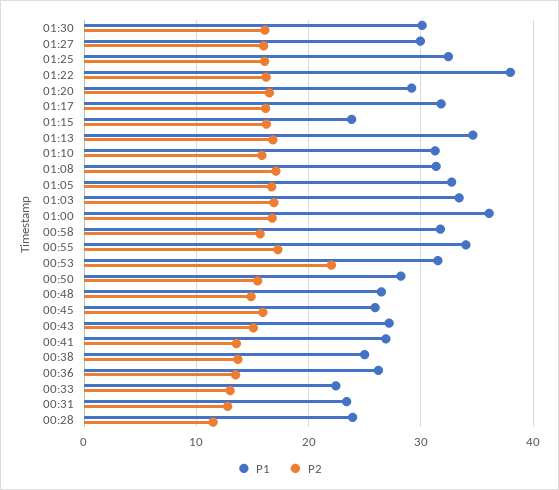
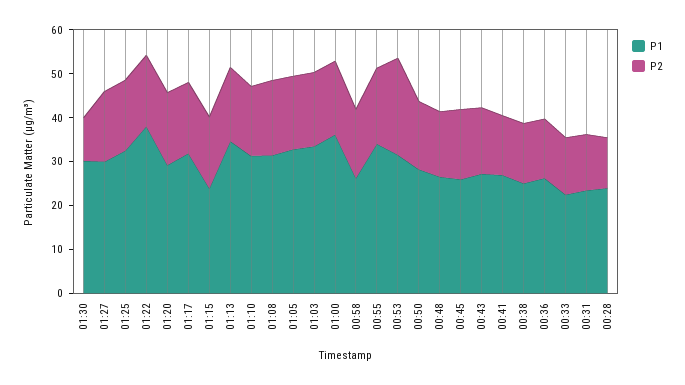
  {
    "P1": {
      "01:30": 30,
      "01:27": 30,
      "01:25": 32,
      "01:22": 38,
      "01:20": 29,
      "01:17": 32,
      "01:15": 24,
      "01:13": 35,
      "01:10": 31,
      "01:08": 31,
      "01:05": 33,
      "01:03": 33,
      "01:00": 36,
-     "00:58": 32,
+     "00:58": 26,
      "00:55": 34,
      "00:53": 32,
      "00:50": 28,
      "00:48": 26,
      "00:45": 26,
      "00:43": 27,
      "00:41": 27,
      "00:38": 25,
      "00:36": 26,
      "00:33": 22,
      "00:31": 23,
      "00:28": 24
    },
    "P2": {
-     "01:30": 16,
+     "01:30": 10,
      "01:27": 16,
      "01:25": 16,
      "01:22": 16,
      "01:20": 17,
      "01:17": 16,
      "01:15": 16,
      "01:13": 17,
      "01:10": 16,
      "01:08": 17,
      "01:05": 17,
      "01:03": 17,
      "01:00": 17,
      "00:58": 16,
      "00:55": 17,
      "00:53": 22,
      "00:50": 15,
      "00:48": 15,
      "00:45": 16,
      "00:43": 15,
      "00:41": 14,
      "00:38": 14,
      "00:36": 14,
      "00:33": 13,
      "00:31": 13,
      "00:28": 11
    }
  }

